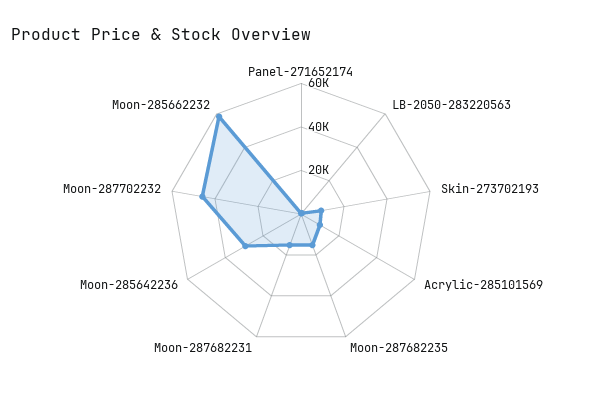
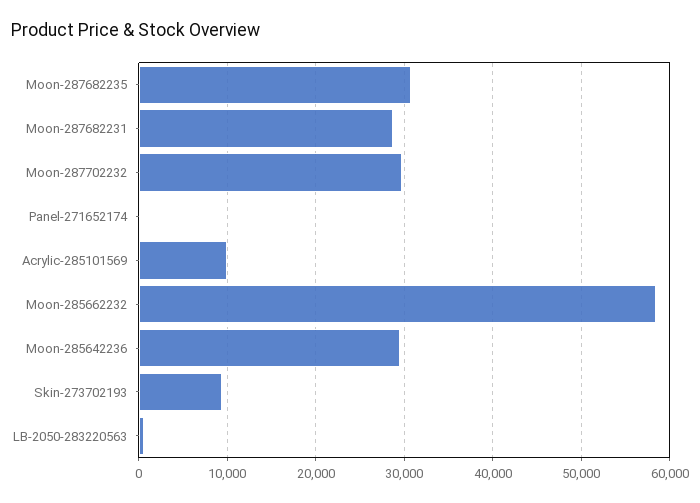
  {
    "Panel-271652174": 0,
    "LB-2050-283220563": 1000,
    "Skin-273702193": 9000,
    "Acrylic-285101569": 10000,
-   "Moon-287682235": 15000,
+   "Moon-287682235": 31000,
-   "Moon-287682231": 15000,
+   "Moon-287682231": 29000,
    "Moon-285642236": 29000,
-   "Moon-287702232": 45000,
+   "Moon-287702232": 30000,
    "Moon-285662232": 58000
  }

